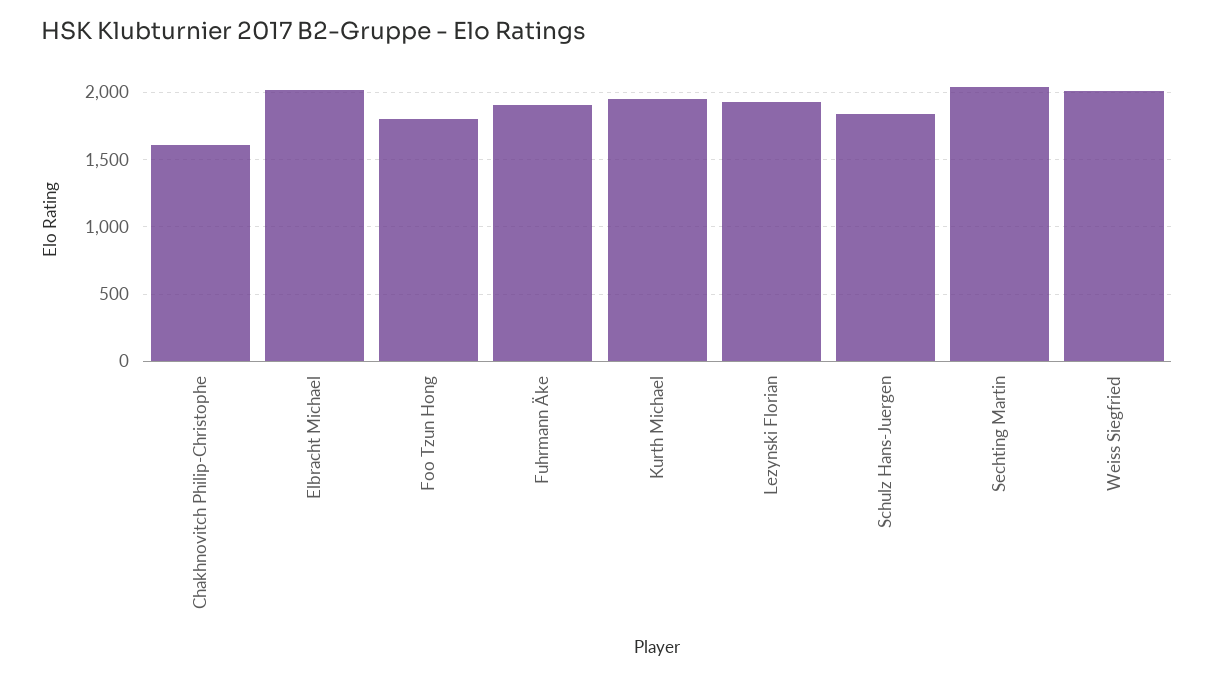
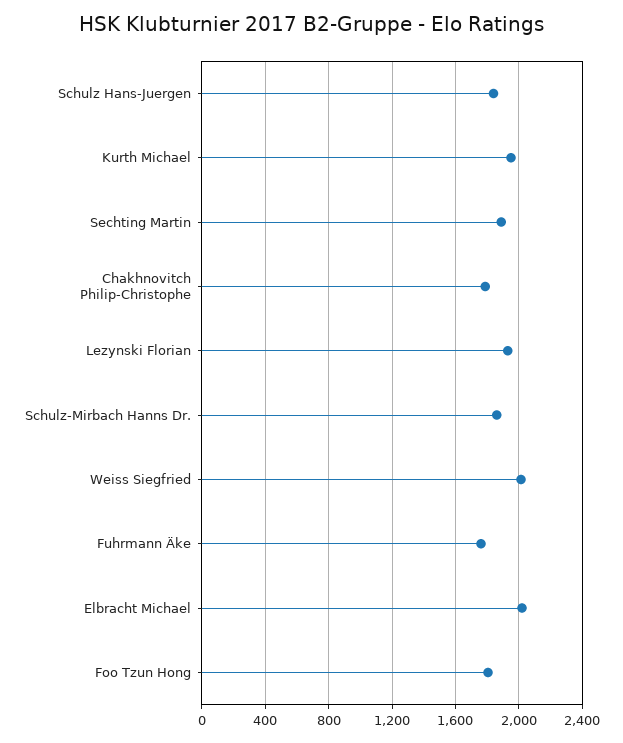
  {
-   "Chakhnovitch Philip-Christophe": 1600,
+   "Chakhnovitch Philip-Christophe": 1800,
    "Elbracht Michael": 2000,
    "Foo Tzun Hong": 1800,
-   "Fuhrmann Äke": 1900,
+   "Fuhrmann Äke": 1750,
    "Kurth Michael": 1950,
    "Lezynski Florian": 1950,
    "Schulz Hans-Juergen": 1850,
-   "Sechting Martin": 2050,
+   "Sechting Martin": 1900,
-   "Weiss Siegfried": 2000
+   "Weiss Siegfried": 2000,
+   "Schulz-Mirbach Hanns Dr.": 1850
  }

